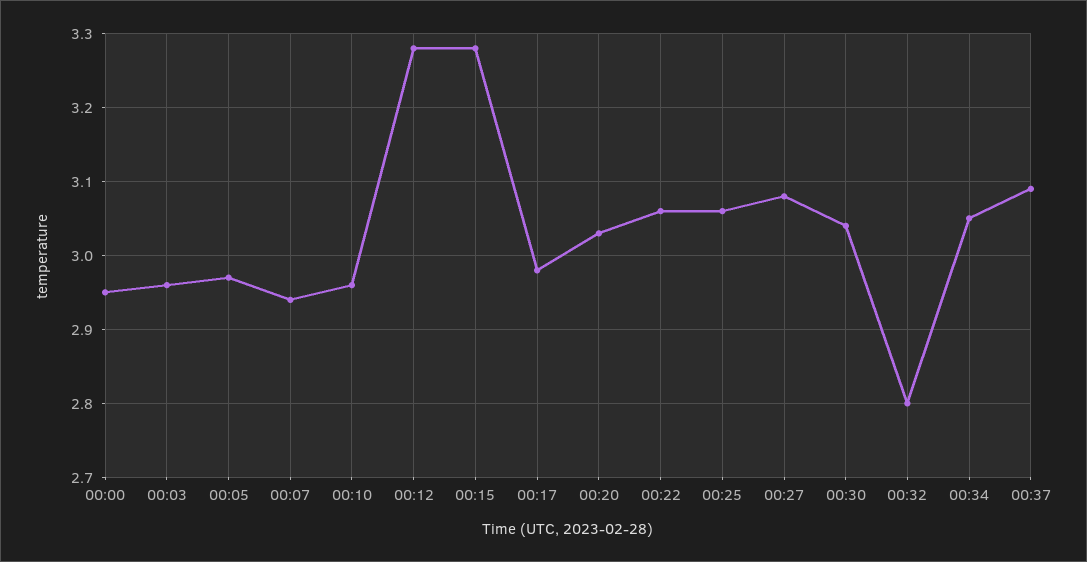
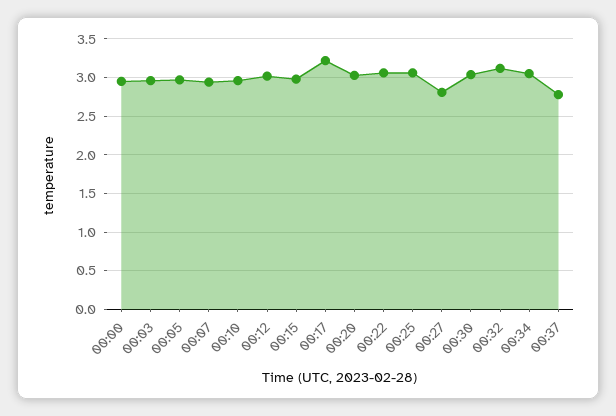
  {
    "00:00": 2.95,
    "00:03": 2.96,
    "00:05": 2.97,
    "00:07": 2.94,
    "00:10": 2.96,
-   "00:12": 3.28,
+   "00:12": 3,
-   "00:15": 3.28,
+   "00:15": 3,
-   "00:17": 2.98,
+   "00:17": 3.2,
    "00:20": 3.03,
    "00:22": 3.06,
    "00:25": 3.06,
-   "00:27": 3.08,
+   "00:27": 2.8,
    "00:30": 3.04,
-   "00:32": 2.8,
+   "00:32": 3.1,
    "00:34": 3.05,
-   "00:37": 3.09
+   "00:37": 2.8
  }

